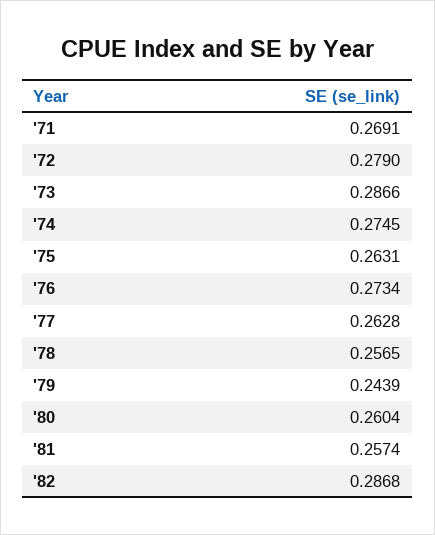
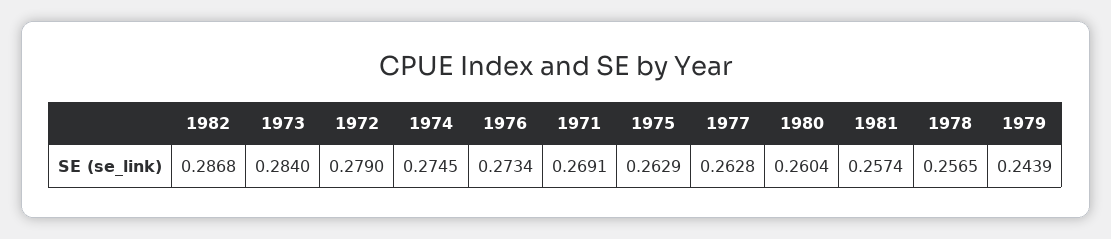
  {
    "'71": 0.2691,
    "'72": 0.279,
-   "'73": 0.2866,
+   "'73": 0.284,
    "'74": 0.2745,
-   "'75": 0.2631,
+   "'75": 0.2629,
    "'76": 0.2734,
    "'77": 0.2628,
    "'78": 0.2565,
    "'79": 0.2439,
    "'80": 0.2604,
    "'81": 0.2574,
    "'82": 0.2868
  }

